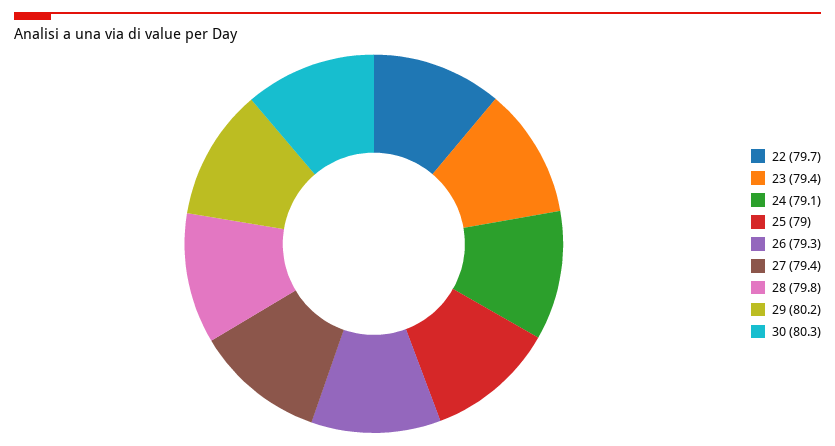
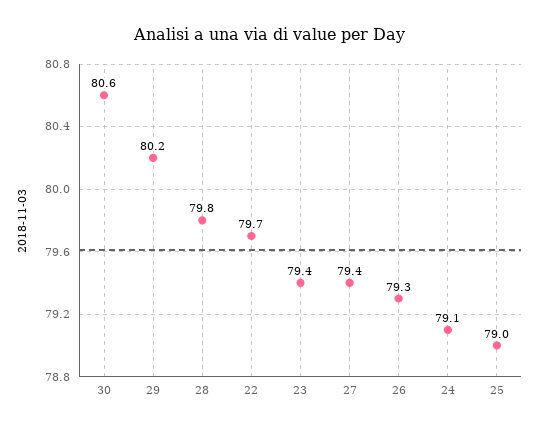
  {
    "22": 79.7,
    "23": 79.4,
    "24": 79.1,
    "25": 79,
    "26": 79.3,
    "27": 79.4,
    "28": 79.8,
    "29": 80.2,
-   "30": 80.3
+   "30": 80.6
  }

